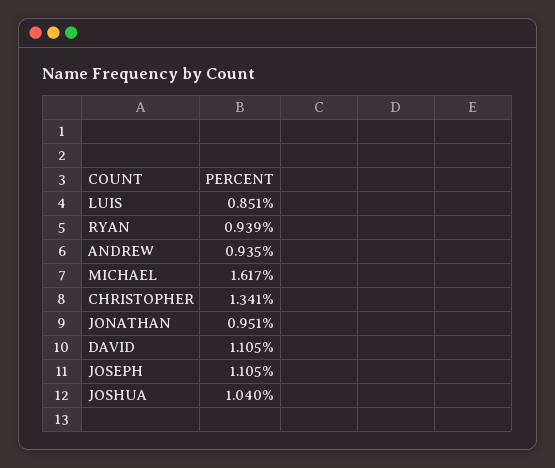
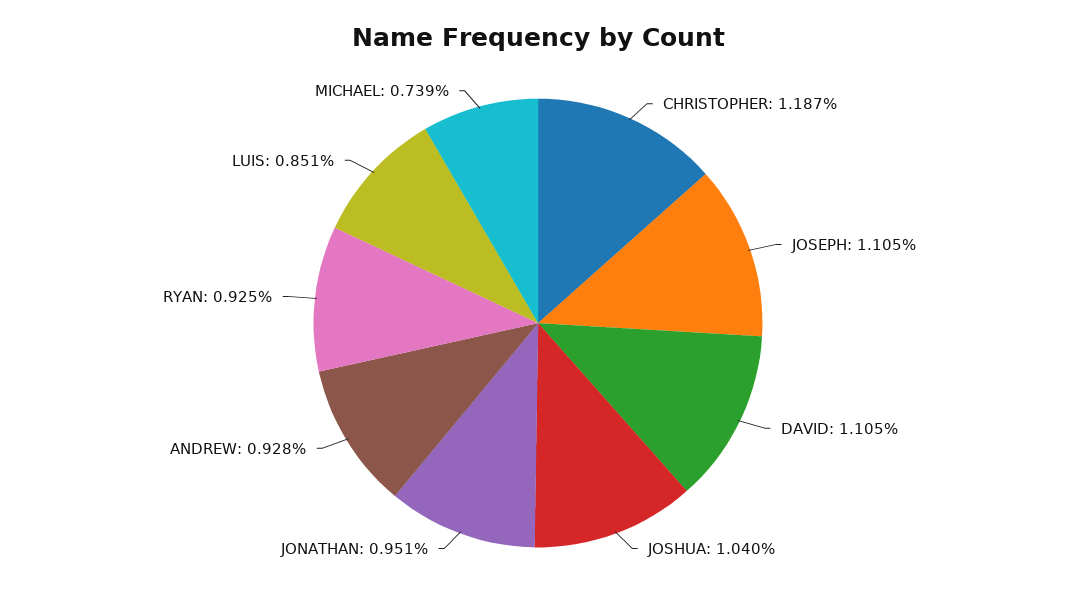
  {
    "LUIS": 0.851,
-   "RYAN": 0.939,
+   "RYAN": 0.925,
-   "ANDREW": 0.935,
+   "ANDREW": 0.928,
-   "MICHAEL": 1.617,
+   "MICHAEL": 0.739,
-   "CHRISTOPHER": 1.341,
+   "CHRISTOPHER": 1.187,
    "JONATHAN": 0.951,
    "DAVID": 1.105,
    "JOSEPH": 1.105,
    "JOSHUA": 1.04
  }

